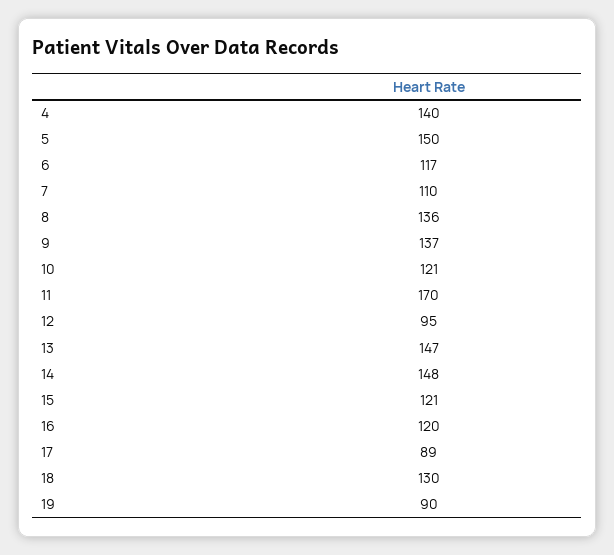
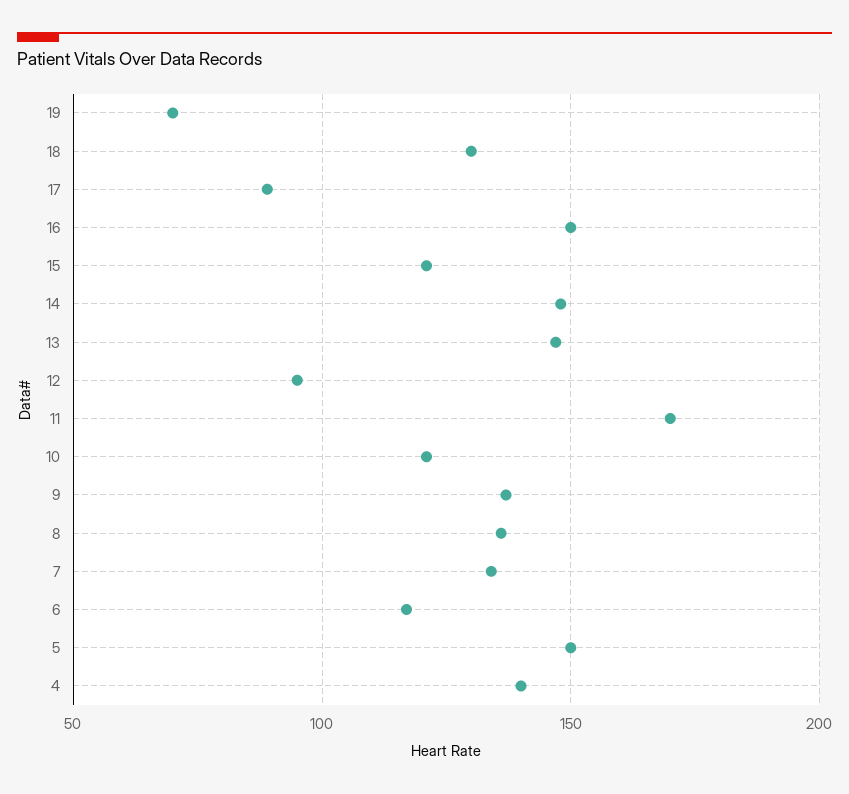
  {
    "4": 140,
    "5": 150,
    "6": 117,
-   "7": 110,
+   "7": 135,
    "8": 136,
    "9": 137,
    "10": 121,
    "11": 170,
    "12": 95,
    "13": 147,
    "14": 148,
    "15": 121,
-   "16": 120,
+   "16": 150,
    "17": 89,
    "18": 130,
-   "19": 90
+   "19": 70
  }

